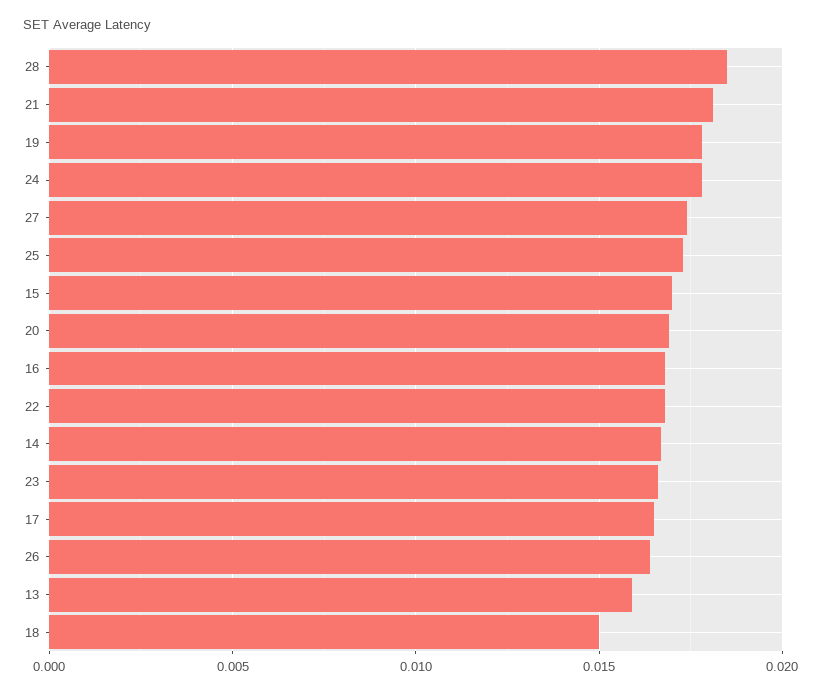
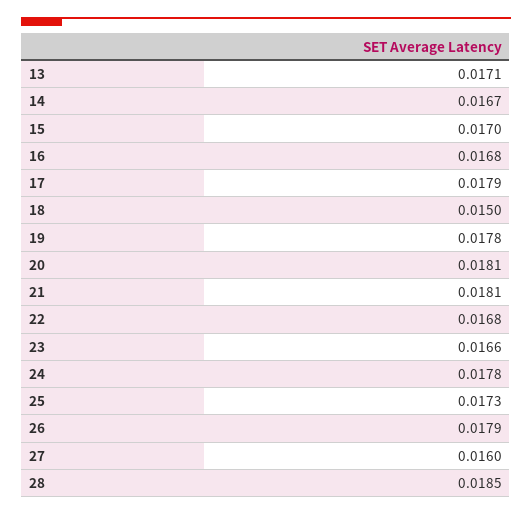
  {
    "28": 0.0185,
    "21": 0.0181,
    "19": 0.0178,
    "24": 0.0178,
-   "27": 0.0175,
+   "27": 0.016,
    "25": 0.0173,
    "15": 0.017,
-   "20": 0.017,
+   "20": 0.0181,
    "16": 0.0168,
    "22": 0.0168,
    "14": 0.0167,
    "23": 0.0166,
-   "17": 0.0165,
+   "17": 0.0179,
-   "26": 0.0165,
+   "26": 0.0179,
-   "13": 0.016,
+   "13": 0.0171,
    "18": 0.015
  }

